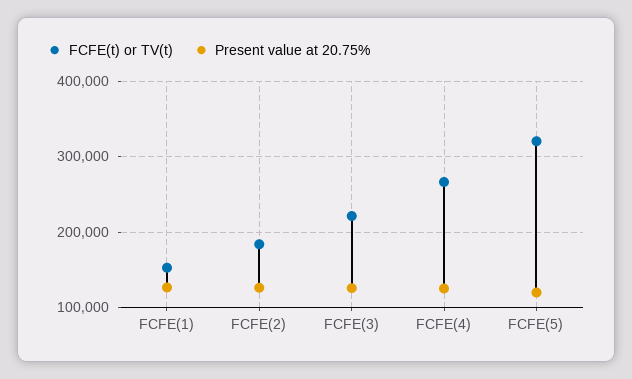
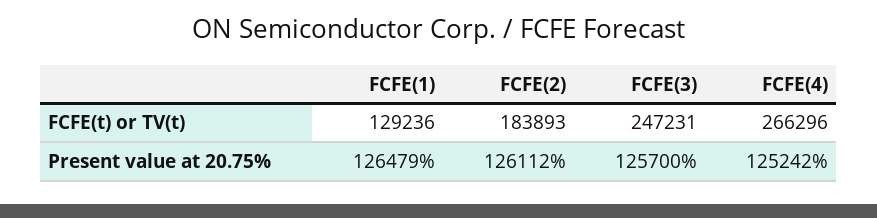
  {
    "FCFE(t) or TV(t)": {
-     "FCFE(1)": 150000,
+     "FCFE(1)": 129236,
      "FCFE(2)": 183893,
-     "FCFE(3)": 220000,
+     "FCFE(3)": 247231,
-     "FCFE(4)": 266296,
+     "FCFE(4)": 266296
-     "FCFE(5)": 320000
    },
    "Present value at 20.75%": {
      "FCFE(1)": 126479,
      "FCFE(2)": 126112,
      "FCFE(3)": 125700,
-     "FCFE(4)": 125242,
+     "FCFE(4)": 125242
-     "FCFE(5)": 120000
    }
  }

